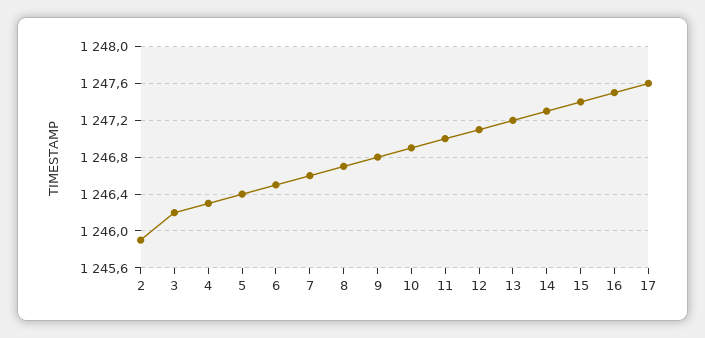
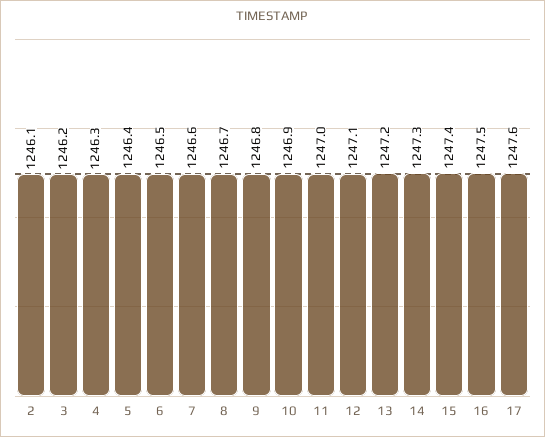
  {
-   "2": 1245.9,
+   "2": 1246.1,
    "3": 1246.2,
    "4": 1246.3,
    "5": 1246.4,
    "6": 1246.5,
    "7": 1246.6,
    "8": 1246.7,
    "9": 1246.8,
    "10": 1246.9,
    "11": 1247,
    "12": 1247.1,
    "13": 1247.2,
    "14": 1247.3,
    "15": 1247.4,
    "16": 1247.5,
    "17": 1247.6
  }

